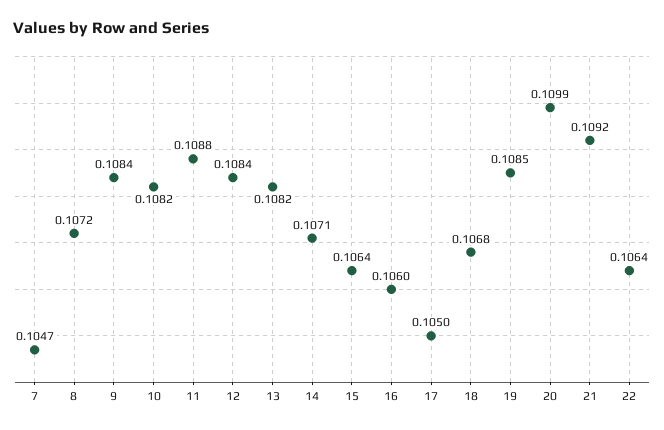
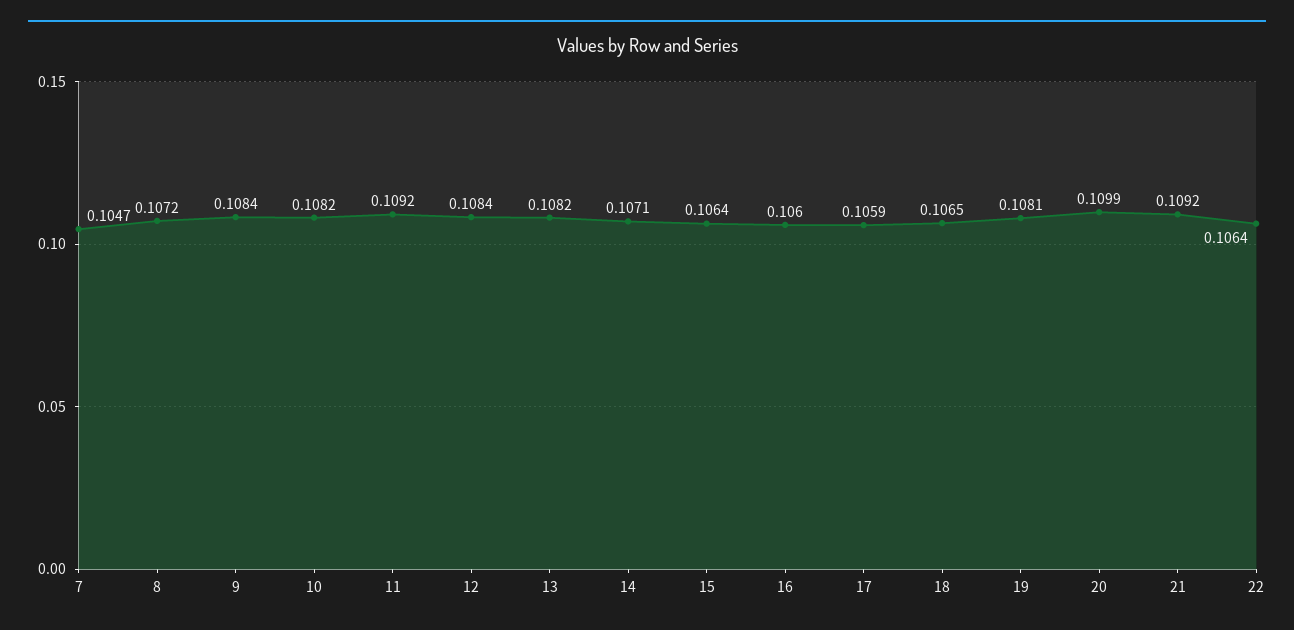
  {
    "7": 0.1047,
    "8": 0.1072,
    "9": 0.1084,
    "10": 0.1082,
-   "11": 0.1088,
+   "11": 0.1092,
    "12": 0.1084,
    "13": 0.1082,
    "14": 0.1071,
    "15": 0.1064,
    "16": 0.106,
-   "17": 0.105,
+   "17": 0.1059,
-   "18": 0.1068,
+   "18": 0.1065,
-   "19": 0.1085,
+   "19": 0.1081,
    "20": 0.1099,
    "21": 0.1092,
    "22": 0.1064
  }

